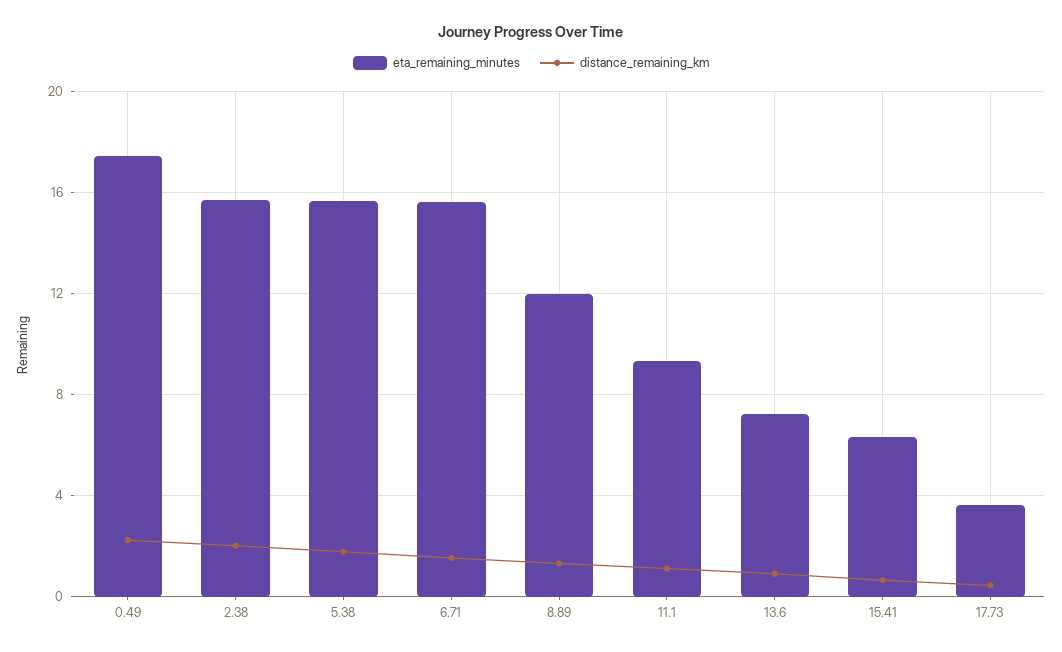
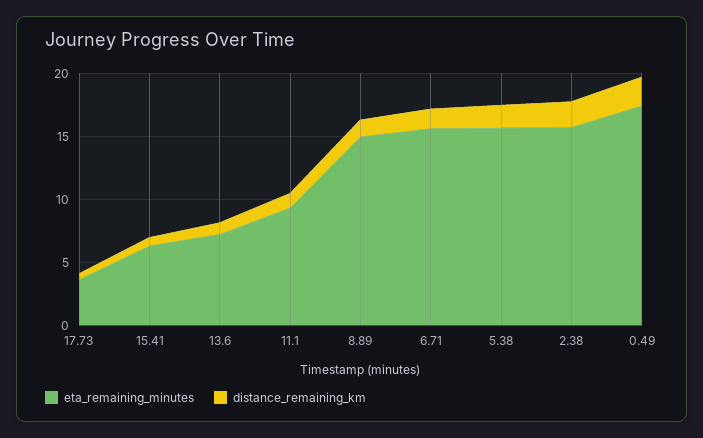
  {
    "eta_remaining_minutes": {
      "0.49": 17.5,
      "2.38": 15.5,
      "5.38": 15.5,
      "6.71": 15.5,
-     "8.89": 12,
+     "8.89": 15,
      "11.1": 9.5,
      "13.6": 7,
      "15.41": 6.5,
      "17.73": 3.5
    },
    "distance_remaining_km": {
      "0.49": 2,
      "2.38": 2,
      "5.38": 2,
      "6.71": 1.5,
      "8.89": 1.5,
      "11.1": 1,
      "13.6": 1,
      "15.41": 0.5,
      "17.73": 0.5
    }
  }

